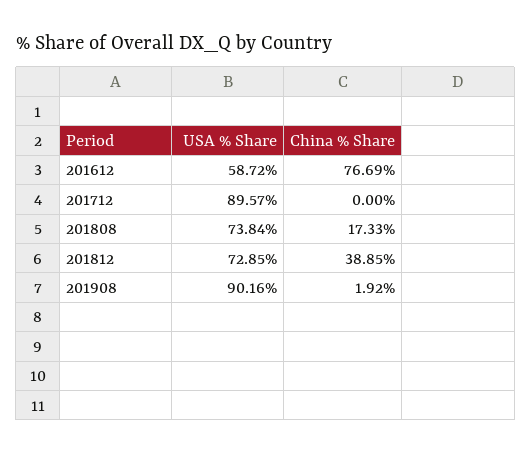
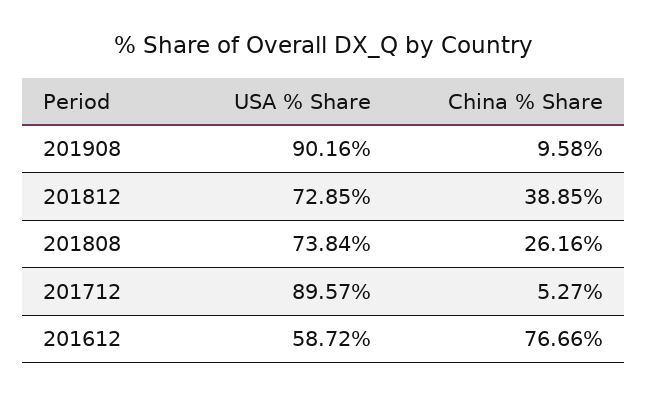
  {
    "USA % Share": {
      "201612": 58.72,
      "201712": 89.57,
      "201808": 73.84,
      "201812": 72.85,
      "201908": 90.16
    },
    "China % Share": {
-     "201612": 76.69,
+     "201612": 76.66,
-     "201712": 0,
+     "201712": 5.27,
-     "201808": 17.33,
+     "201808": 26.16,
      "201812": 38.85,
-     "201908": 1.92
+     "201908": 9.58
    }
  }

